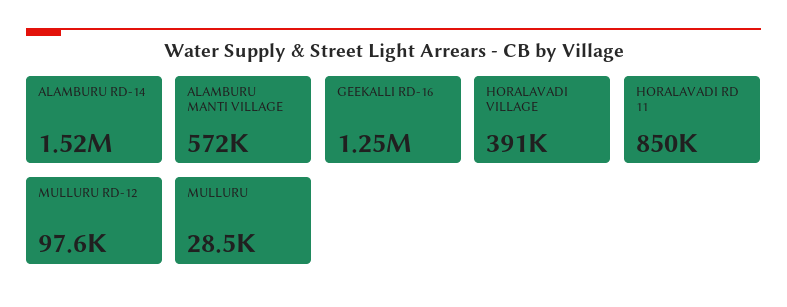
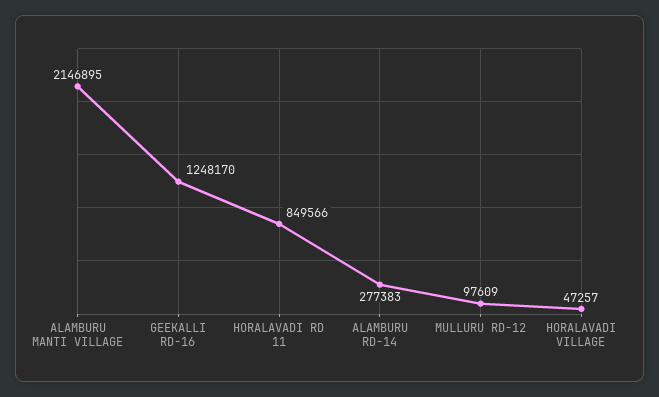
  {
-   "ALAMBURU RD-14": 1520000,
+   "ALAMBURU RD-14": 277383,
-   "ALAMBURU MANTI VILLAGE": 572000,
+   "ALAMBURU MANTI VILLAGE": 2146895,
    "GEEKALLI RD-16": 1248170,
-   "HORALAVADI VILLAGE": 391000,
+   "HORALAVADI VILLAGE": 47257,
    "HORALAVADI RD 11": 849566,
-   "MULLURU RD-12": 97609,
+   "MULLURU RD-12": 97609
-   "MULLURU": 28500
  }

